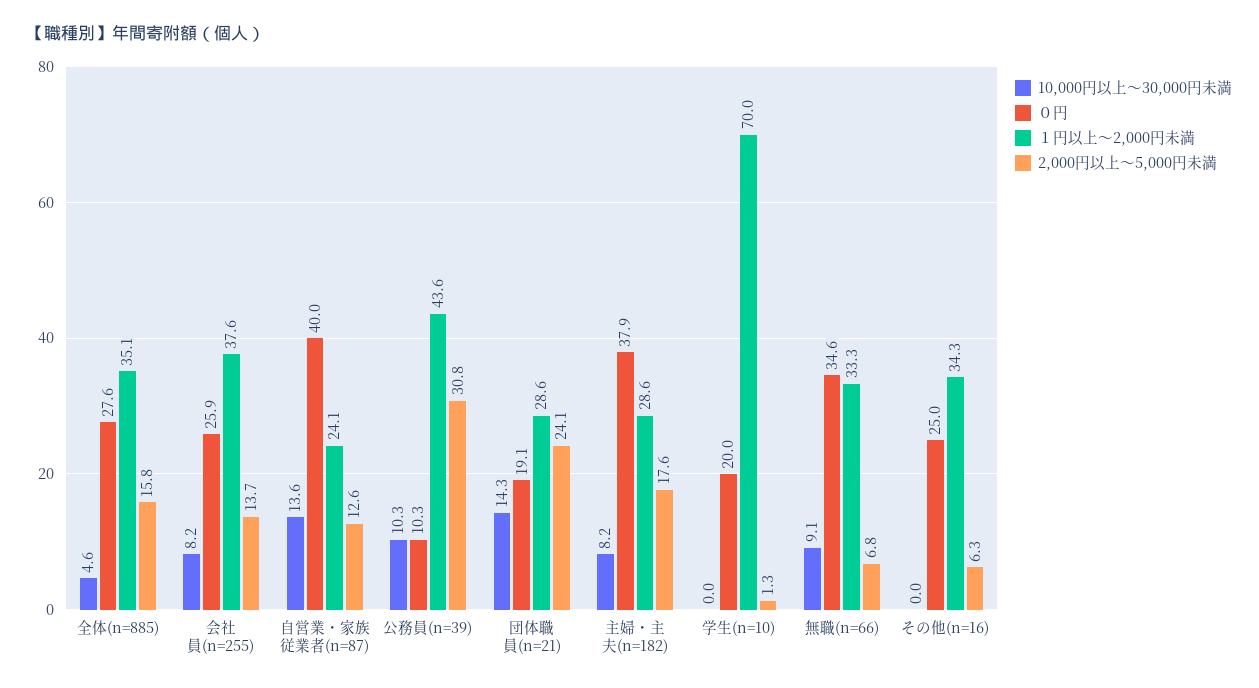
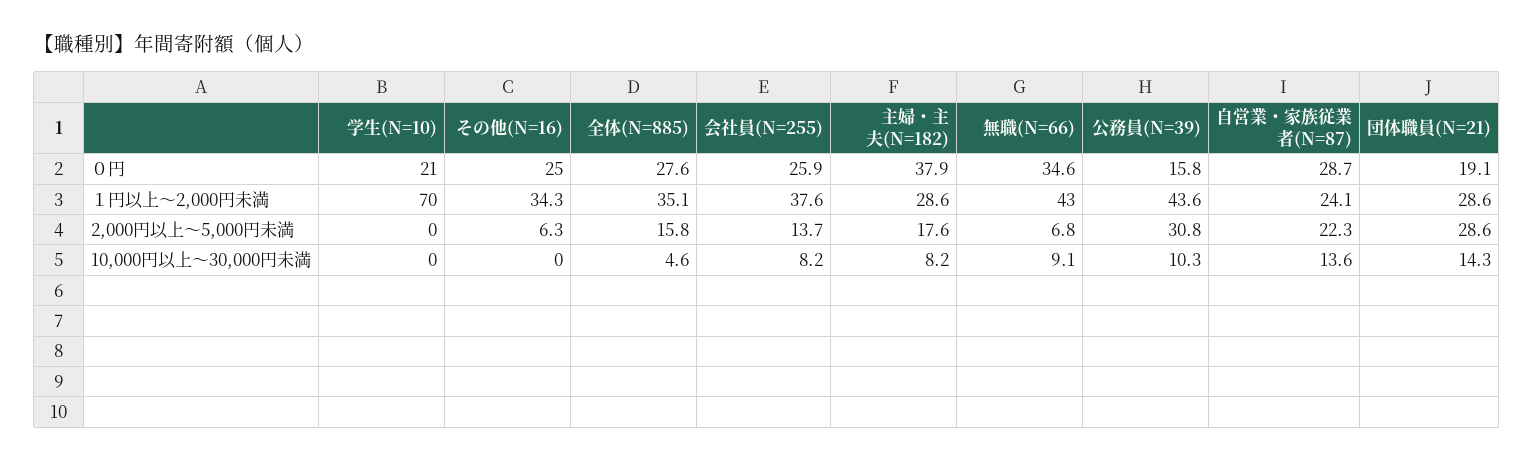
  {
    "10,000円以上～30,000円未満": {
      "全体(n=885)": 4.6,
      "会社員(n=255)": 8.2,
      "自営業・家族従業者(n=87)": 13.6,
      "公務員(n=39)": 10.3,
      "団体職員(n=21)": 14.3,
      "主婦・主夫(n=182)": 8.2,
      "学生(n=10)": 0,
      "無職(n=66)": 9.1,
      "その他(n=16)": 0
    },
    "０円": {
      "全体(n=885)": 27.6,
      "会社員(n=255)": 25.9,
-     "自営業・家族従業者(n=87)": 40,
+     "自営業・家族従業者(n=87)": 28.7,
-     "公務員(n=39)": 10.3,
+     "公務員(n=39)": 15.8,
      "団体職員(n=21)": 19.1,
      "主婦・主夫(n=182)": 37.9,
-     "学生(n=10)": 20,
+     "学生(n=10)": 21,
      "無職(n=66)": 34.6,
      "その他(n=16)": 25
    },
    "１円以上～2,000円未満": {
      "全体(n=885)": 35.1,
      "会社員(n=255)": 37.6,
      "自営業・家族従業者(n=87)": 24.1,
      "公務員(n=39)": 43.6,
      "団体職員(n=21)": 28.6,
      "主婦・主夫(n=182)": 28.6,
      "学生(n=10)": 70,
-     "無職(n=66)": 33.3,
+     "無職(n=66)": 43,
      "その他(n=16)": 34.3
    },
    "2,000円以上～5,000円未満": {
      "全体(n=885)": 15.8,
      "会社員(n=255)": 13.7,
-     "自営業・家族従業者(n=87)": 12.6,
+     "自営業・家族従業者(n=87)": 22.3,
      "公務員(n=39)": 30.8,
-     "団体職員(n=21)": 24.1,
+     "団体職員(n=21)": 28.6,
      "主婦・主夫(n=182)": 17.6,
-     "学生(n=10)": 1.3,
+     "学生(n=10)": 0,
      "無職(n=66)": 6.8,
      "その他(n=16)": 6.3
    }
  }

